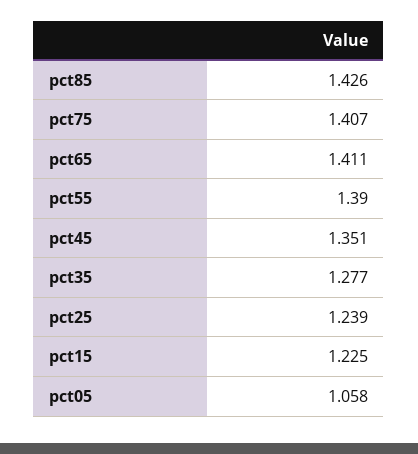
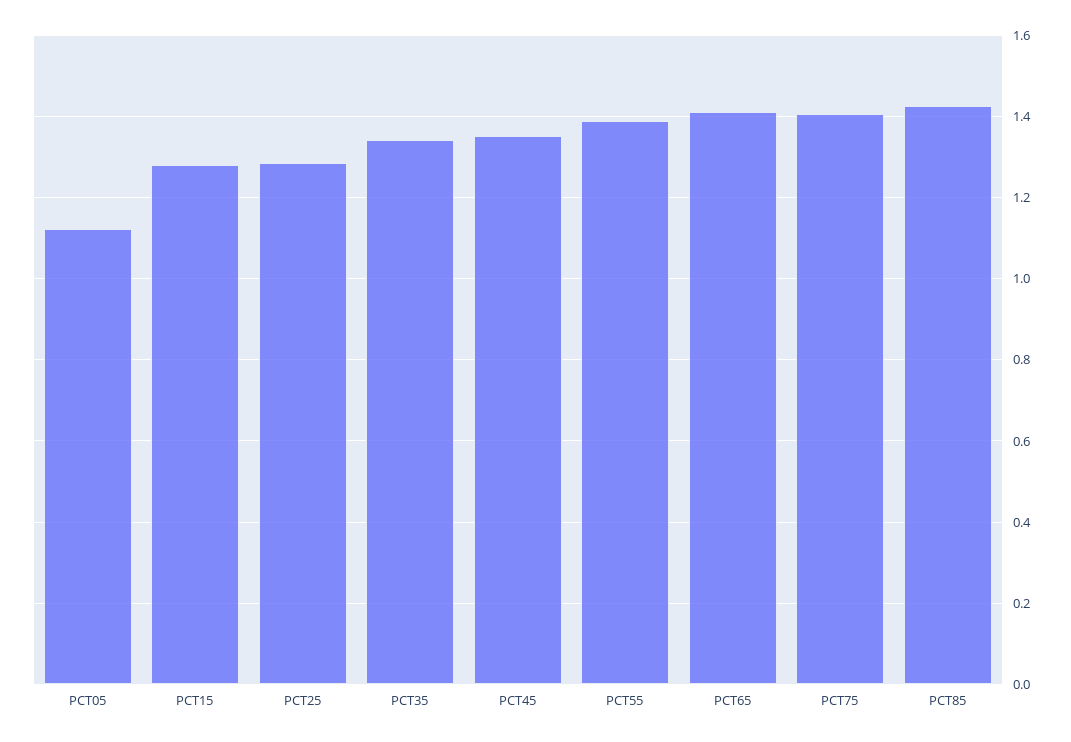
  {
    "pct85": 1.426,
    "pct75": 1.407,
    "pct65": 1.411,
    "pct55": 1.39,
    "pct45": 1.351,
-   "pct35": 1.277,
+   "pct35": 1.34,
-   "pct25": 1.239,
+   "pct25": 1.28,
-   "pct15": 1.225,
+   "pct15": 1.28,
-   "pct05": 1.058
+   "pct05": 1.12
  }

